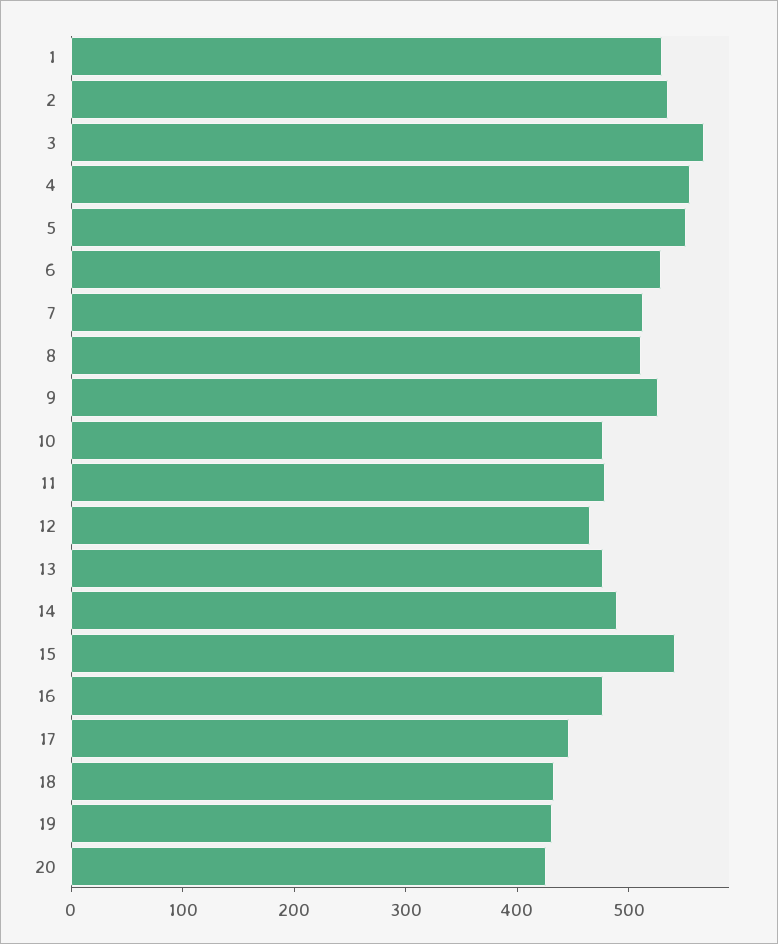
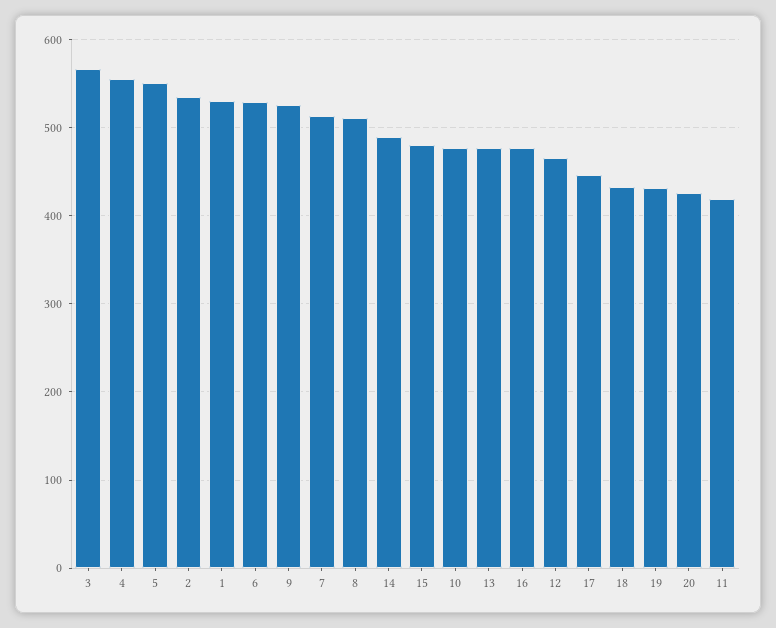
  {
    "1": 530,
    "2": 540,
    "3": 570,
    "4": 560,
    "5": 550,
    "6": 530,
    "7": 510,
    "8": 510,
    "9": 530,
    "10": 480,
-   "11": 480,
+   "11": 420,
    "12": 470,
    "13": 480,
    "14": 490,
-   "15": 540,
+   "15": 480,
    "16": 480,
    "17": 450,
    "18": 430,
    "19": 430,
    "20": 430
  }

